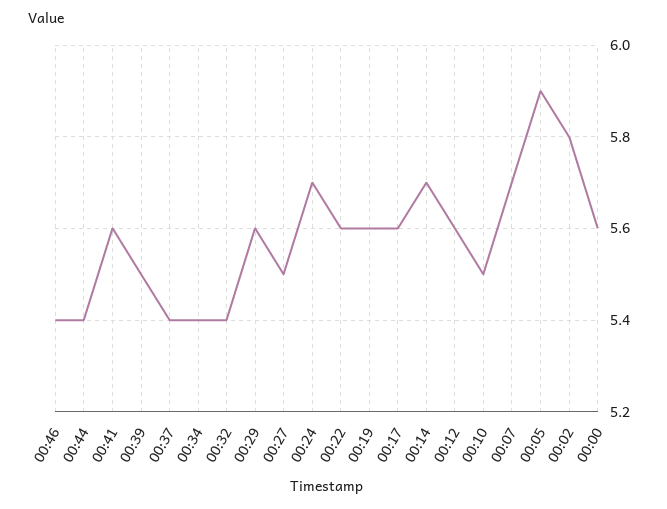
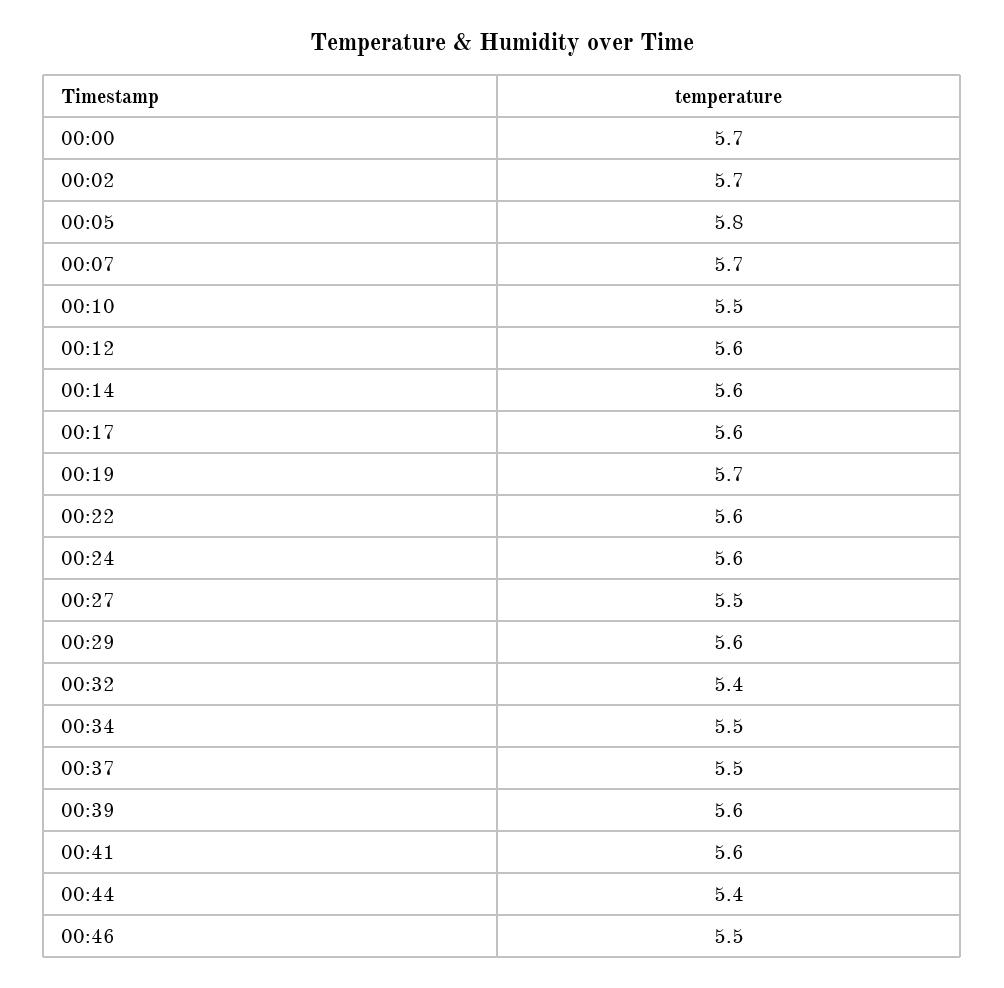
  {
-   "00:46": 5.4,
+   "00:46": 5.5,
    "00:44": 5.4,
    "00:41": 5.6,
-   "00:39": 5.5,
+   "00:39": 5.6,
-   "00:37": 5.4,
+   "00:37": 5.5,
-   "00:34": 5.4,
+   "00:34": 5.5,
    "00:32": 5.4,
    "00:29": 5.6,
    "00:27": 5.5,
-   "00:24": 5.7,
+   "00:24": 5.6,
    "00:22": 5.6,
-   "00:19": 5.6,
+   "00:19": 5.7,
    "00:17": 5.6,
-   "00:14": 5.7,
+   "00:14": 5.6,
    "00:12": 5.6,
    "00:10": 5.5,
    "00:07": 5.7,
-   "00:05": 5.9,
+   "00:05": 5.8,
-   "00:02": 5.8,
+   "00:02": 5.7,
-   "00:00": 5.6
+   "00:00": 5.7
  }

